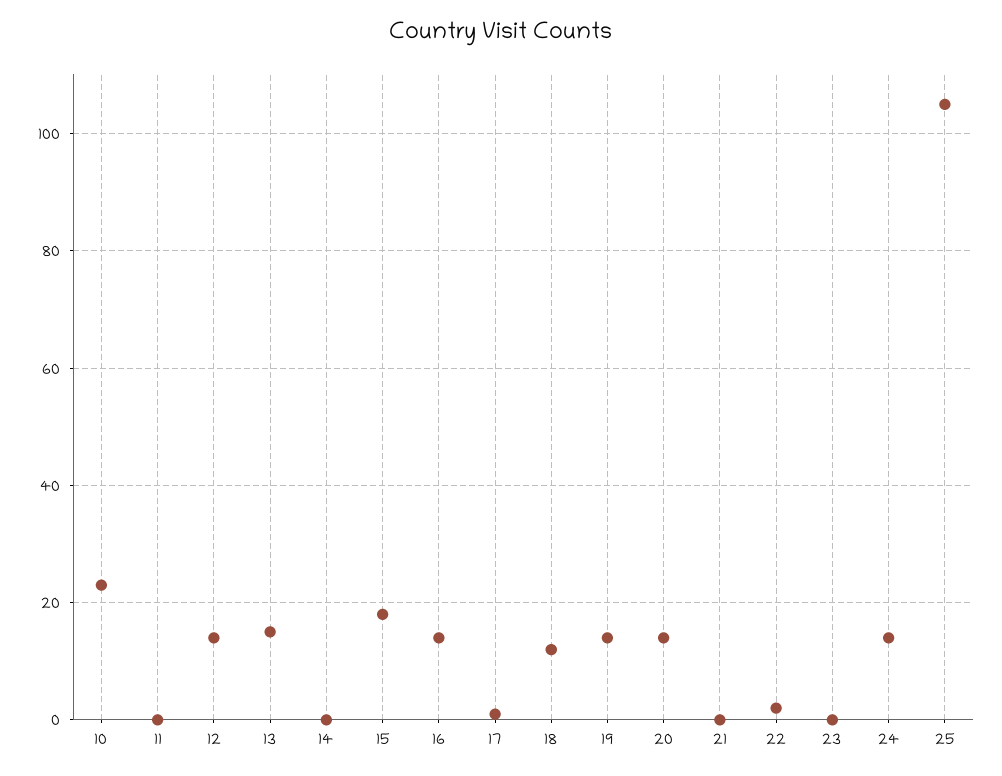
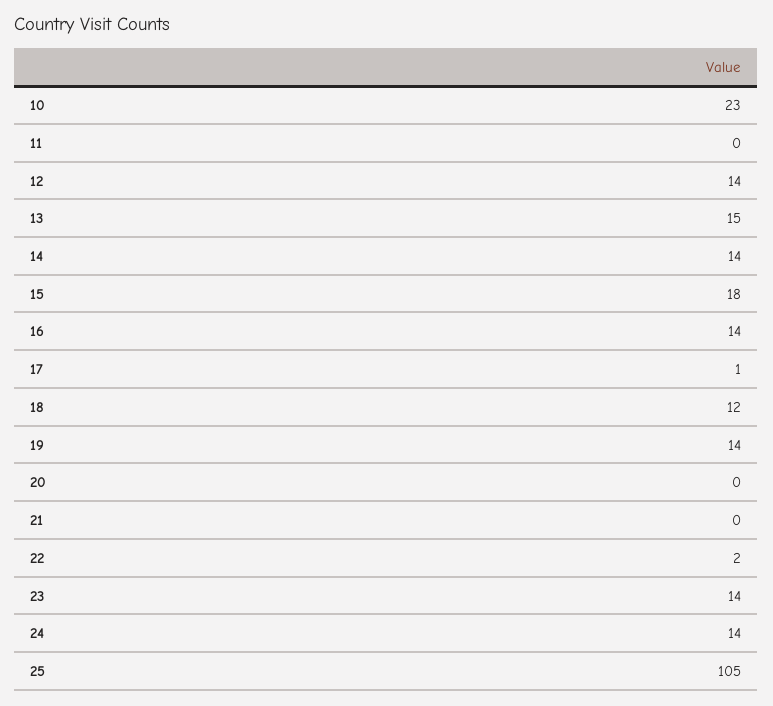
  {
    "10": 23,
    "11": 0,
    "12": 14,
    "13": 15,
-   "14": 0,
+   "14": 14,
    "15": 18,
    "16": 14,
    "17": 1,
    "18": 12,
    "19": 14,
-   "20": 15,
+   "20": 0,
    "21": 0,
    "22": 2,
-   "23": 0,
+   "23": 14,
    "24": 14,
    "25": 105
  }

